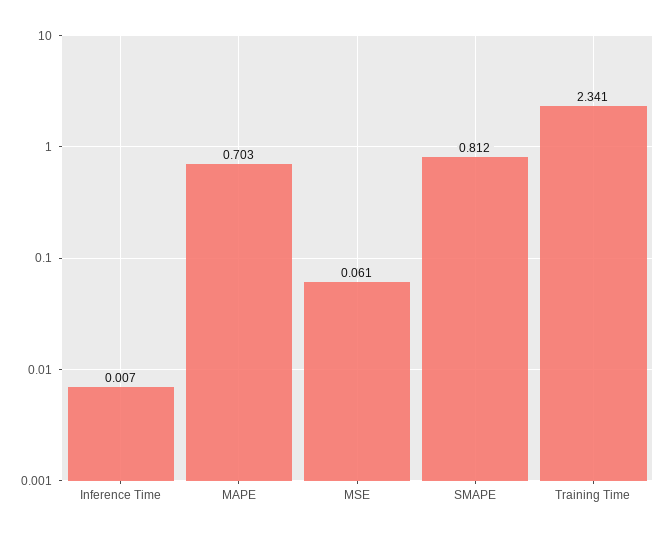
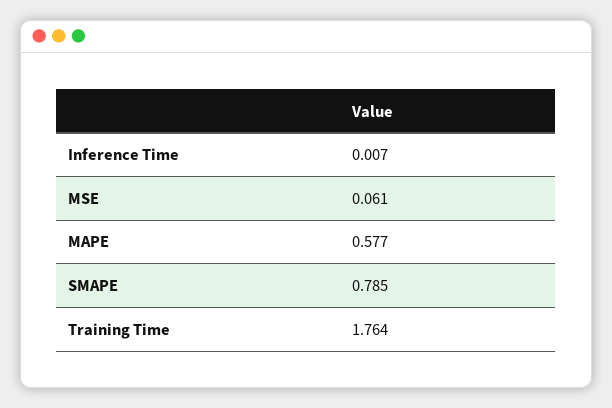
  {
    "Inference Time": 0.007,
-   "MAPE": 0.703,
+   "MAPE": 0.577,
    "MSE": 0.061,
-   "SMAPE": 0.812,
+   "SMAPE": 0.785,
-   "Training Time": 2.341
+   "Training Time": 1.764
  }

